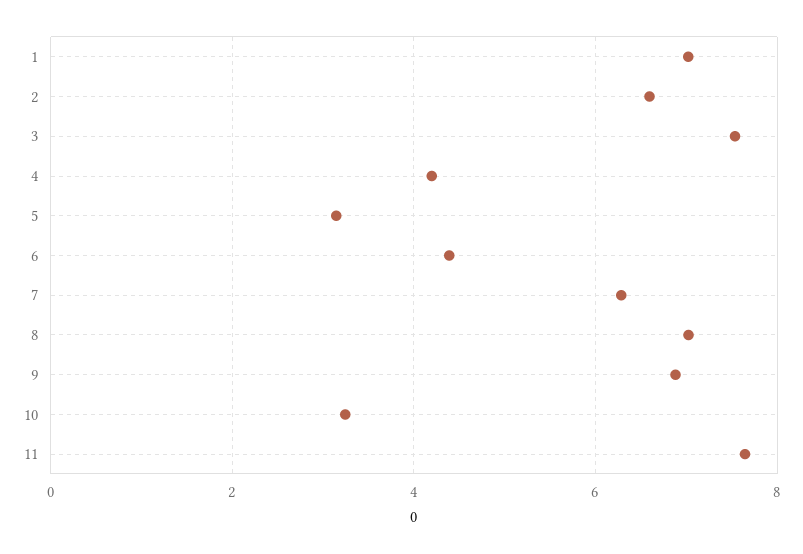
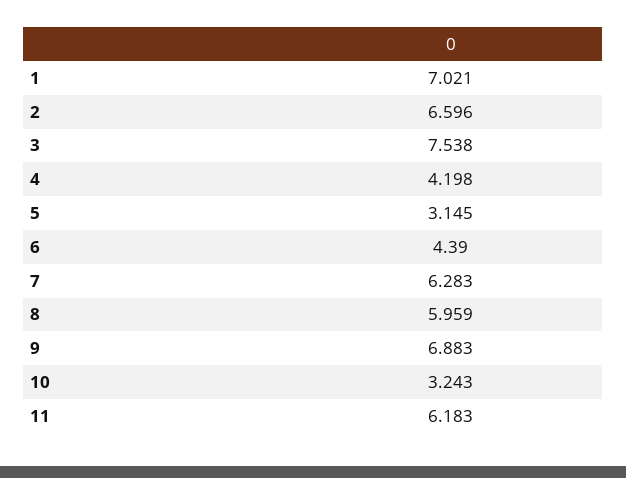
  {
    "1": 7.021,
    "2": 6.596,
    "3": 7.538,
    "4": 4.198,
    "5": 3.145,
    "6": 4.39,
    "7": 6.283,
-   "8": 7,
+   "8": 5.959,
    "9": 6.883,
    "10": 3.243,
-   "11": 7.6
+   "11": 6.183
  }

